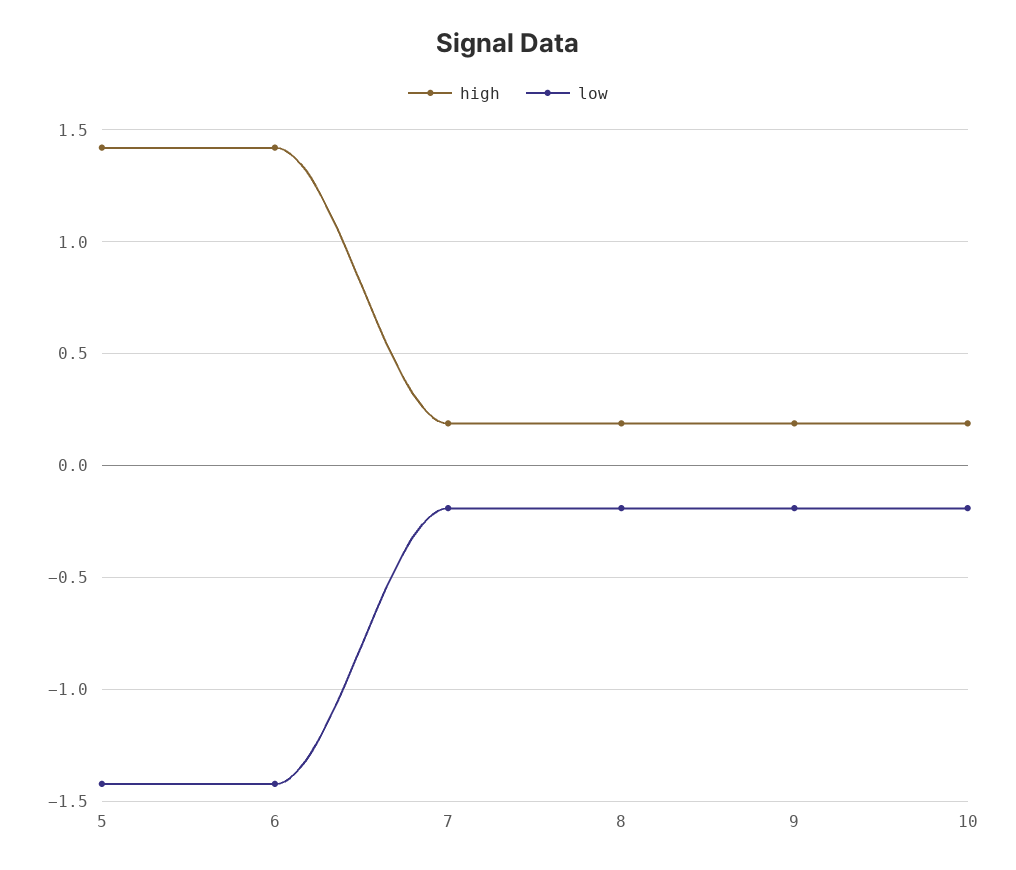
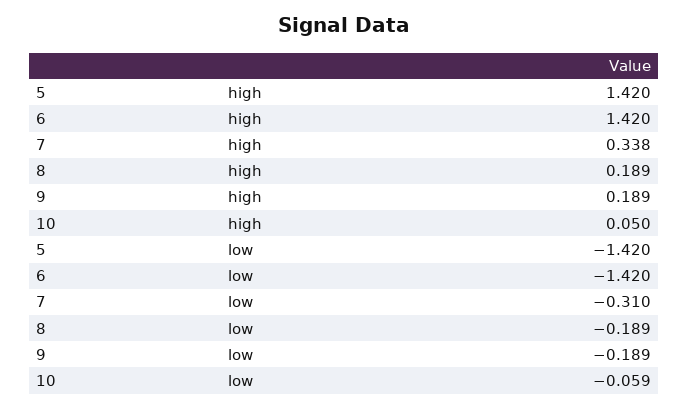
  {
    "high": {
      "5": 1.42,
      "6": 1.42,
-     "7": 0.2,
+     "7": 0.338,
      "8": 0.189,
      "9": 0.189,
-     "10": 0.2
+     "10": 0.05
    },
    "low": {
      "5": -1.42,
      "6": -1.42,
-     "7": -0.2,
+     "7": -0.31,
      "8": -0.189,
      "9": -0.189,
-     "10": -0.2
+     "10": -0.059
    }
  }

